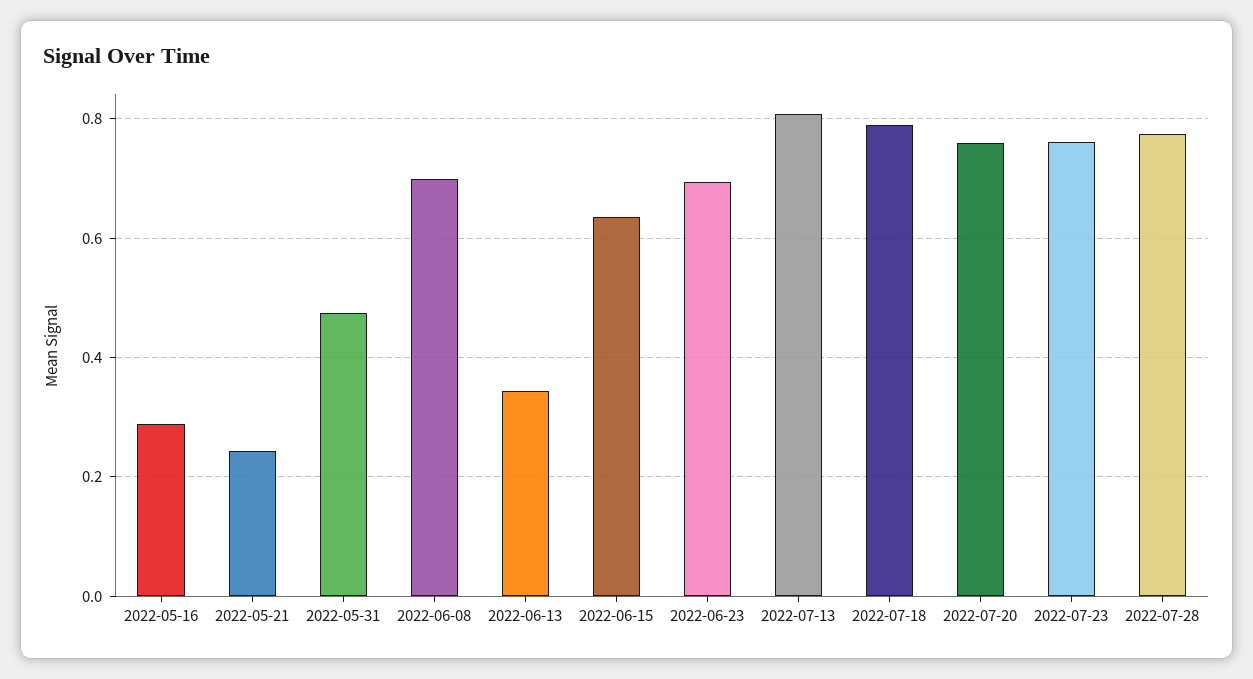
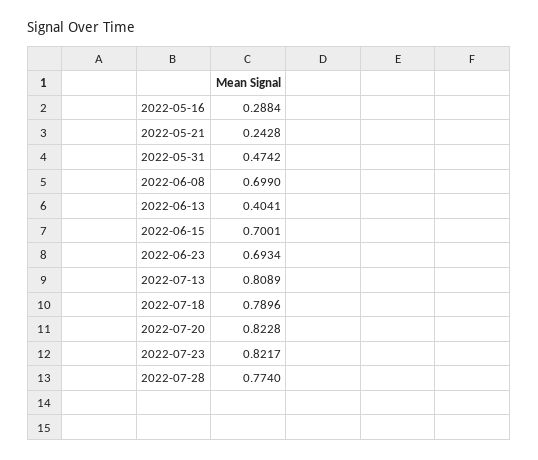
  {
    "2022-05-16": 0.2884,
    "2022-05-21": 0.2428,
    "2022-05-31": 0.4742,
    "2022-06-08": 0.699,
-   "2022-06-13": 0.34,
+   "2022-06-13": 0.4041,
-   "2022-06-15": 0.64,
+   "2022-06-15": 0.7001,
    "2022-06-23": 0.6934,
    "2022-07-13": 0.8089,
    "2022-07-18": 0.7896,
-   "2022-07-20": 0.76,
+   "2022-07-20": 0.8228,
-   "2022-07-23": 0.76,
+   "2022-07-23": 0.8217,
    "2022-07-28": 0.774
  }

